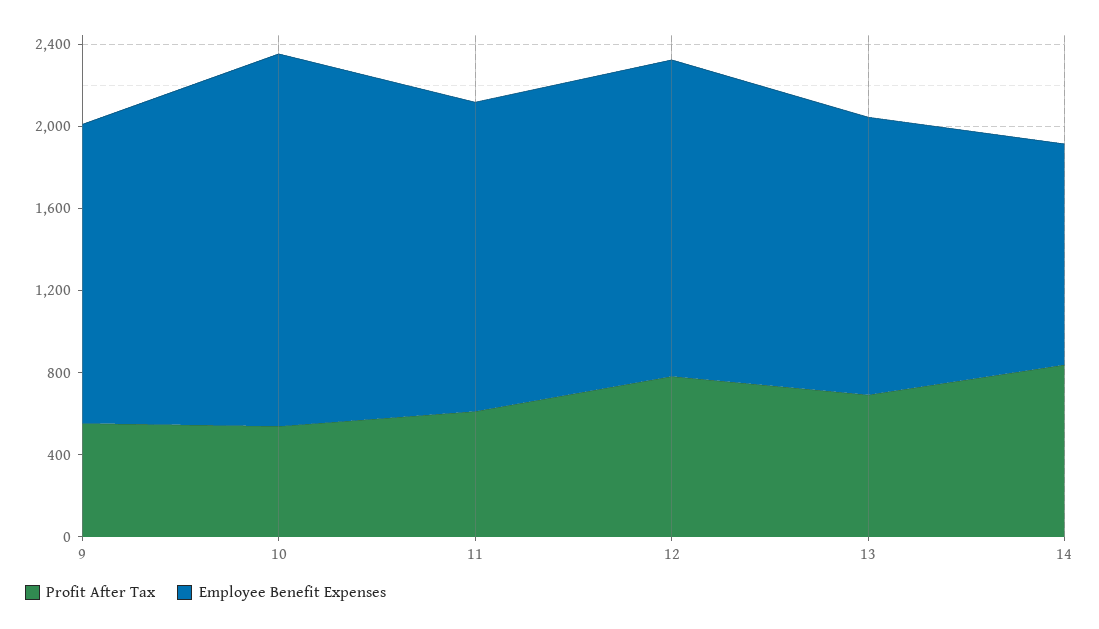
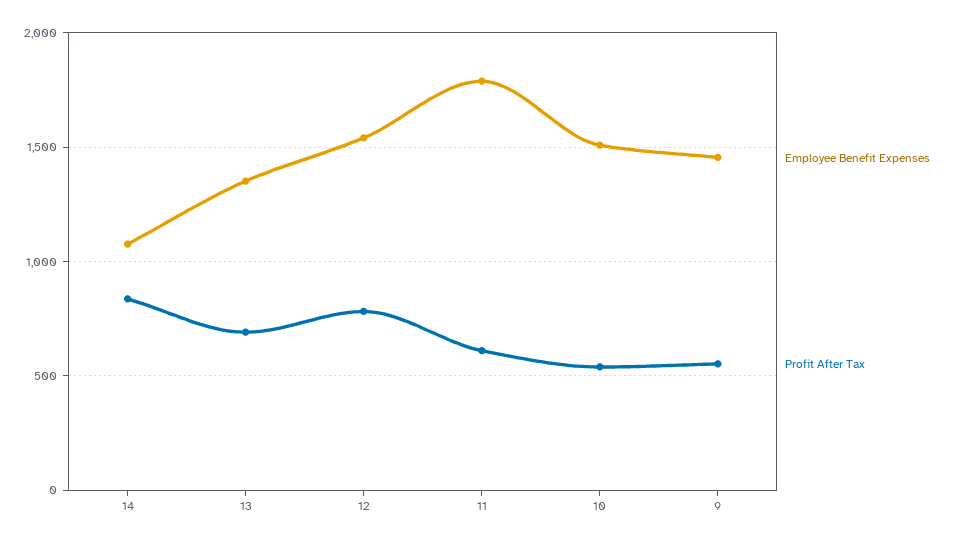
  {
    "Profit After Tax": {
      "9": 550,
      "10": 550,
      "11": 600,
      "12": 800,
      "13": 700,
      "14": 850
    },
    "Employee Benefit Expenses": {
      "9": 1450,
-     "10": 1800,
+     "10": 1500,
-     "11": 1500,
+     "11": 1800,
      "12": 1550,
      "13": 1350,
      "14": 1100
    }
  }

